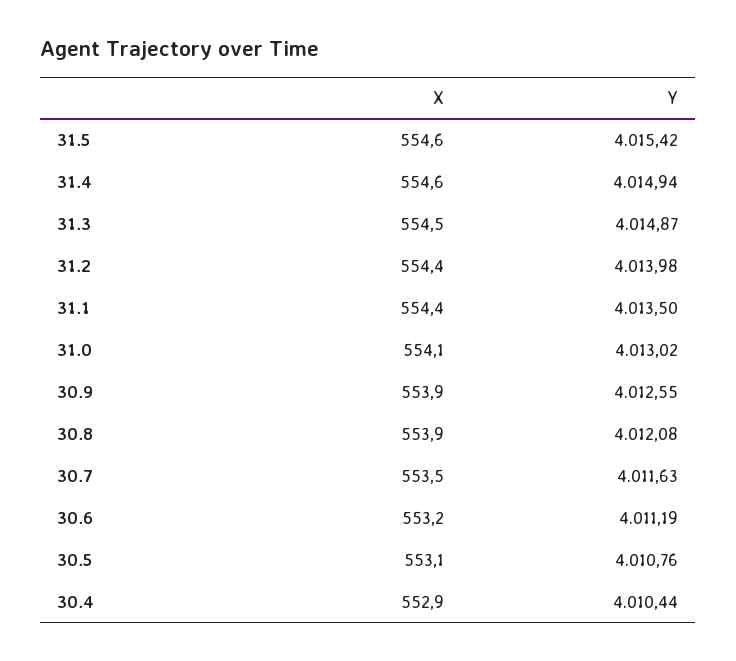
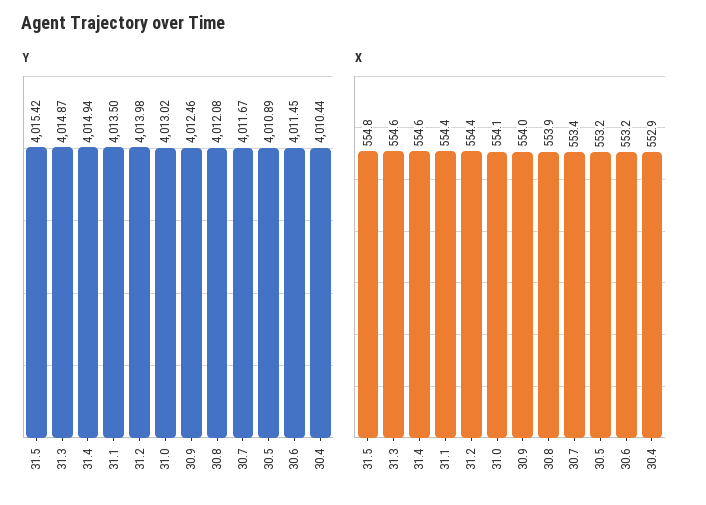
  {
    "X": {
-     "31.5": 554.6,
+     "31.5": 554.8,
      "31.4": 554.6,
-     "31.3": 554.5,
+     "31.3": 554.6,
      "31.2": 554.4,
      "31.1": 554.4,
      "31.0": 554.1,
-     "30.9": 553.9,
+     "30.9": 554,
      "30.8": 553.9,
-     "30.7": 553.5,
+     "30.7": 553.4,
      "30.6": 553.2,
-     "30.5": 553.1,
+     "30.5": 553.2,
      "30.4": 552.9
    },
    "Y": {
      "31.5": 4015.42,
      "31.4": 4014.94,
      "31.3": 4014.87,
      "31.2": 4013.98,
      "31.1": 4013.5,
      "31.0": 4013.02,
-     "30.9": 4012.55,
+     "30.9": 4012.46,
      "30.8": 4012.08,
-     "30.7": 4011.63,
+     "30.7": 4011.67,
-     "30.6": 4011.19,
+     "30.6": 4011.45,
-     "30.5": 4010.76,
+     "30.5": 4010.89,
      "30.4": 4010.44
    }
  }

